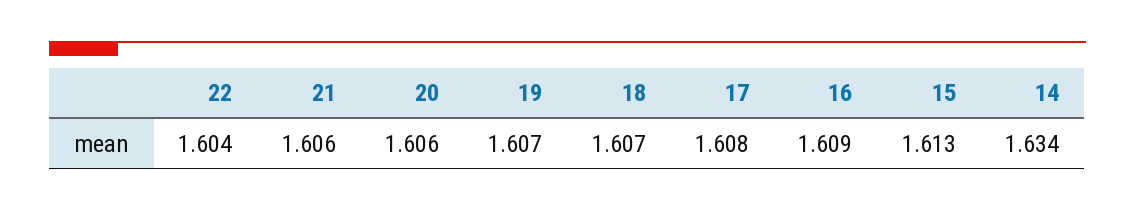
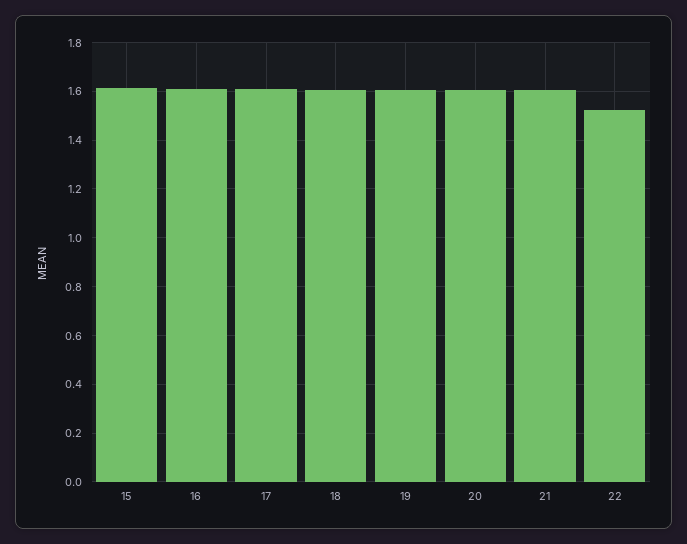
  {
-   "22": 1.604,
+   "22": 1.525,
    "21": 1.606,
    "20": 1.606,
    "19": 1.607,
    "18": 1.607,
    "17": 1.608,
    "16": 1.609,
-   "15": 1.613,
+   "15": 1.613
-   "14": 1.634
  }

